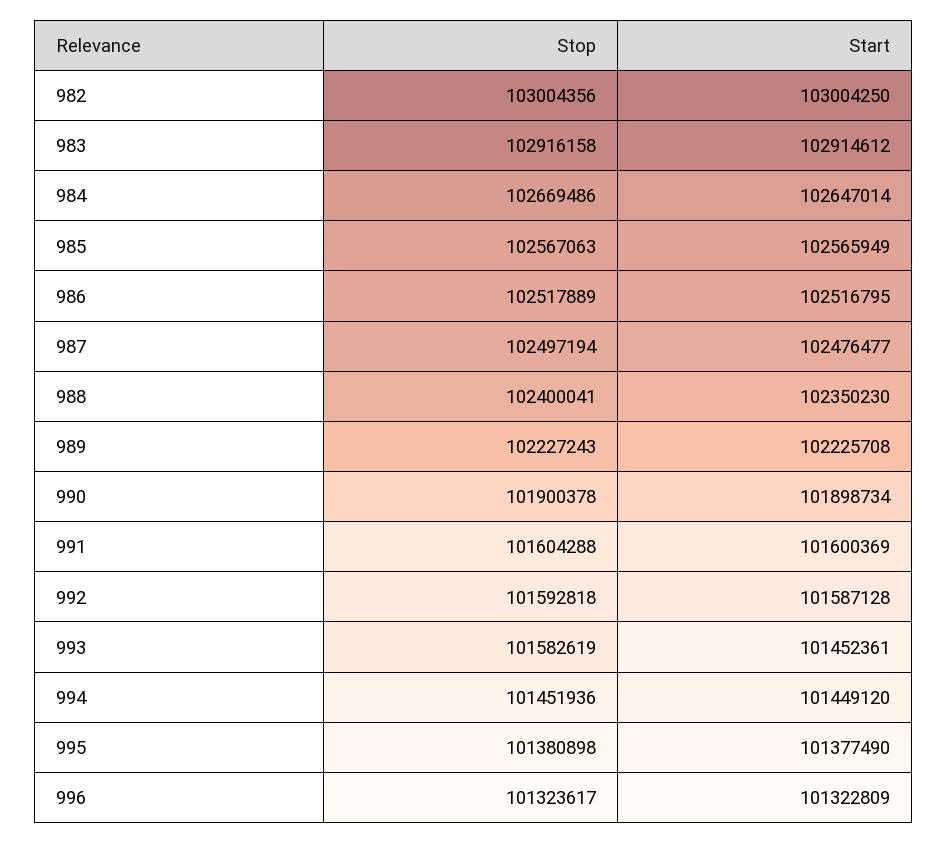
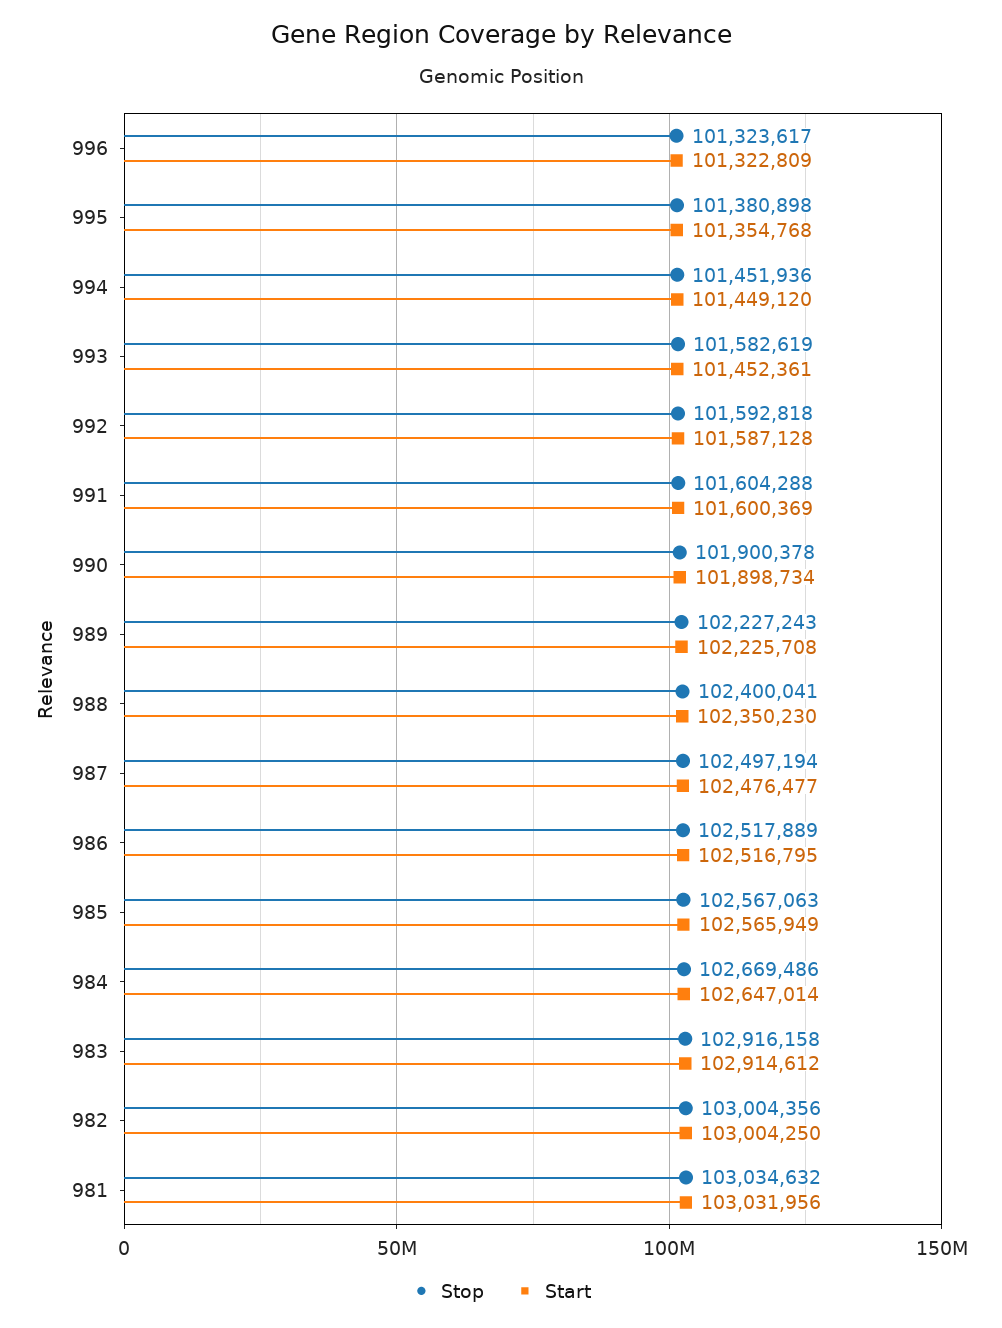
  {
    "Stop": {
      "982": 103004356,
      "983": 102916158,
      "984": 102669486,
      "985": 102567063,
      "986": 102517889,
      "987": 102497194,
      "988": 102400041,
      "989": 102227243,
      "990": 101900378,
      "991": 101604288,
      "992": 101592818,
      "993": 101582619,
      "994": 101451936,
      "995": 101380898,
-     "996": 101323617
+     "996": 101323617,
+     "981": 103034632
    },
    "Start": {
      "982": 103004250,
      "983": 102914612,
      "984": 102647014,
      "985": 102565949,
      "986": 102516795,
      "987": 102476477,
      "988": 102350230,
      "989": 102225708,
      "990": 101898734,
      "991": 101600369,
      "992": 101587128,
      "993": 101452361,
      "994": 101449120,
-     "995": 101377490,
+     "995": 101354768,
-     "996": 101322809
+     "996": 101322809,
+     "981": 103031956
    }
  }

